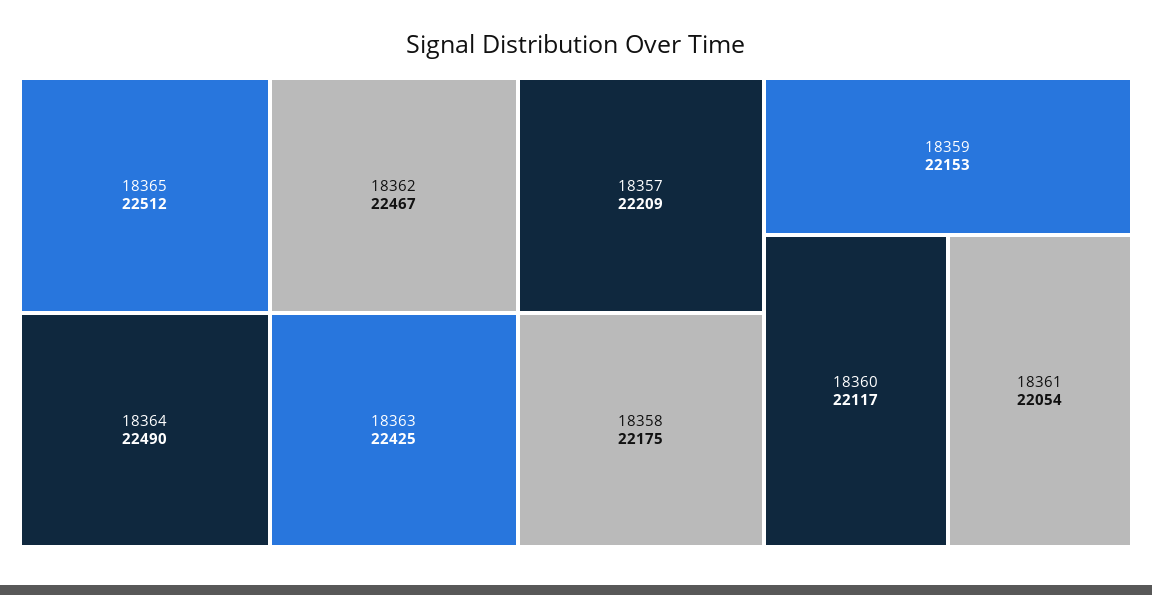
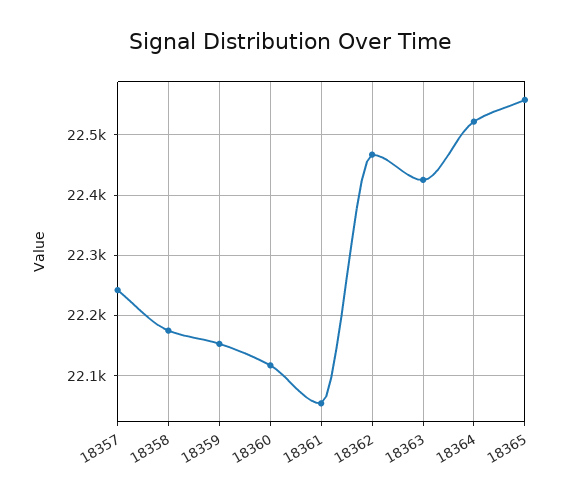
  {
-   "18365": 22512,
+   "18365": 22560,
-   "18364": 22490,
+   "18364": 22520,
    "18362": 22467,
    "18363": 22425,
-   "18357": 22209,
+   "18357": 22240,
    "18358": 22175,
    "18359": 22153,
    "18360": 22117,
    "18361": 22054
  }

